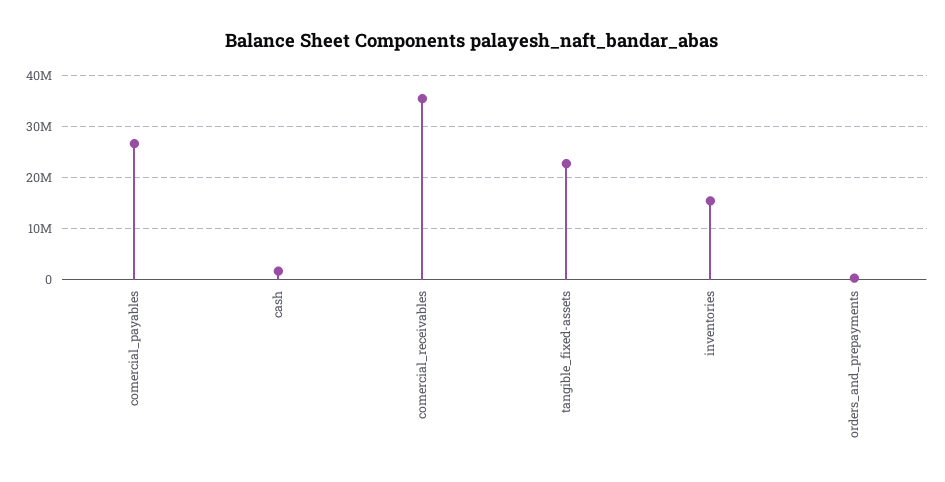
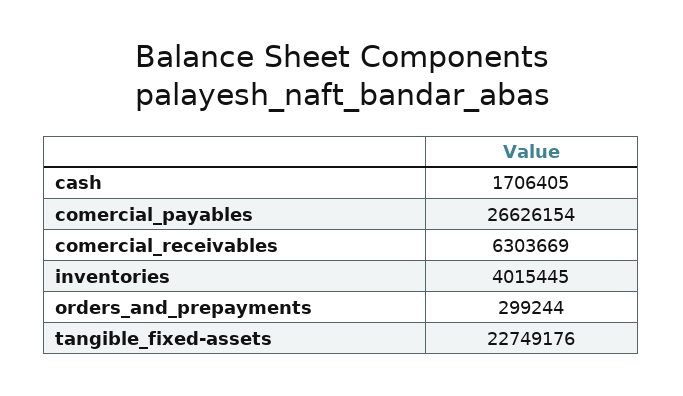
  {
    "comercial_payables": 26626154,
    "cash": 1706405,
-   "comercial_receivables": 36000000,
+   "comercial_receivables": 6303669,
    "tangible_fixed-assets": 22749176,
-   "inventories": 16000000,
+   "inventories": 4015445,
    "orders_and_prepayments": 299244
  }

